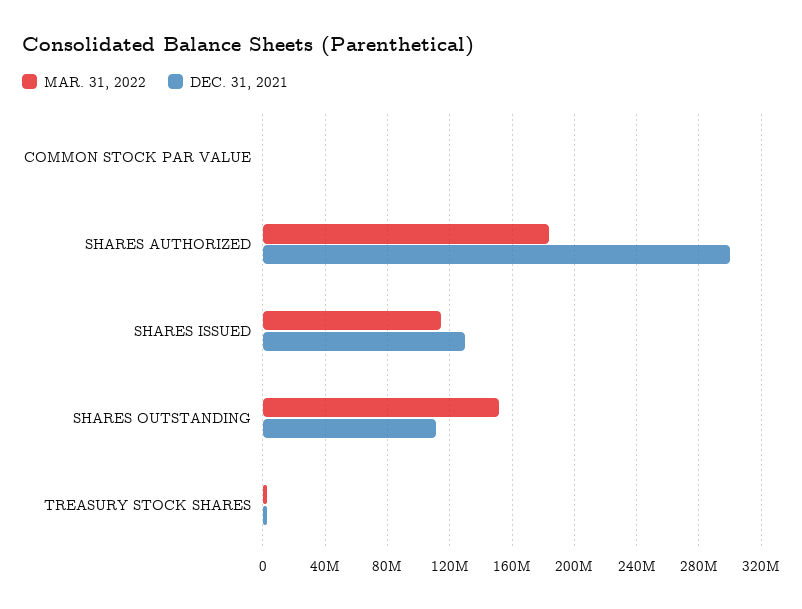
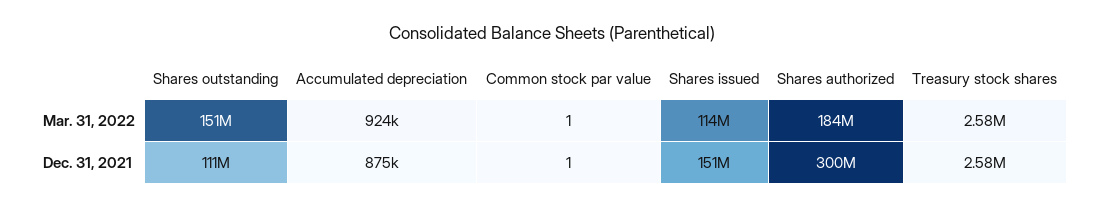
  {
    "MAR. 31, 2022": {
      "COMMON STOCK PAR VALUE": 1,
      "SHARES AUTHORIZED": 184000000,
      "SHARES ISSUED": 114000000,
      "SHARES OUTSTANDING": 151000000,
-     "TREASURY STOCK SHARES": 2580000
+     "TREASURY STOCK SHARES": 2580000,
+     "Accumulated depreciation": 924000
    },
    "DEC. 31, 2021": {
      "COMMON STOCK PAR VALUE": 1,
      "SHARES AUTHORIZED": 300000000,
-     "SHARES ISSUED": 130000000,
+     "SHARES ISSUED": 151000000,
      "SHARES OUTSTANDING": 111000000,
-     "TREASURY STOCK SHARES": 2580000
+     "TREASURY STOCK SHARES": 2580000,
+     "Accumulated depreciation": 875000
    }
  }

